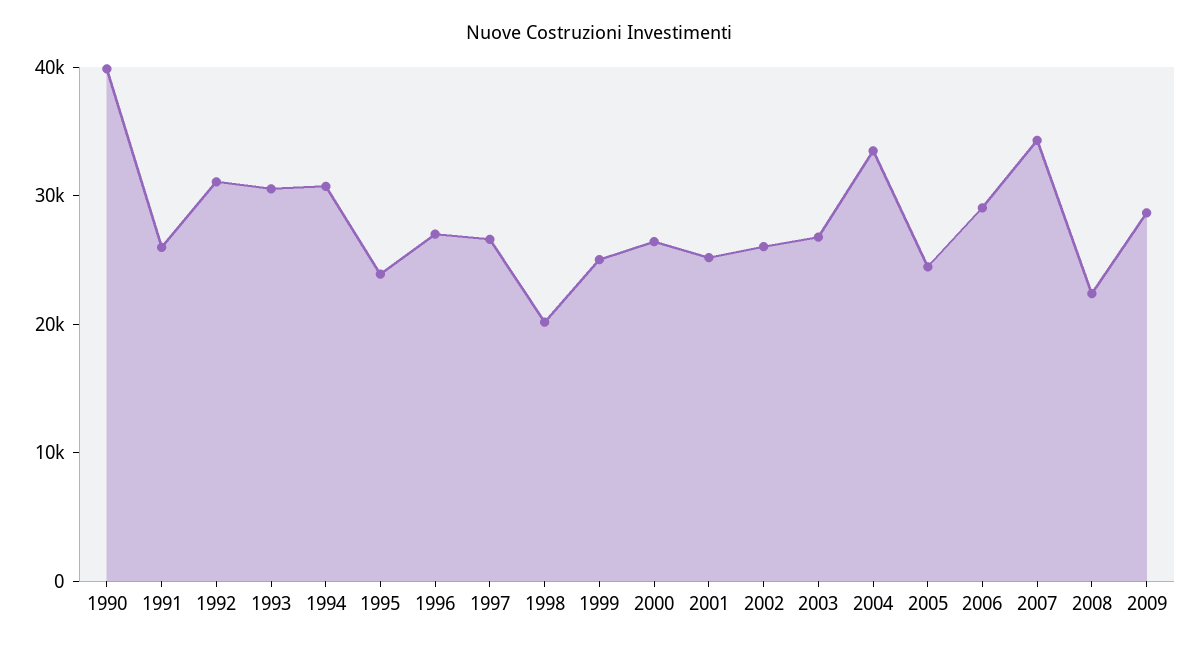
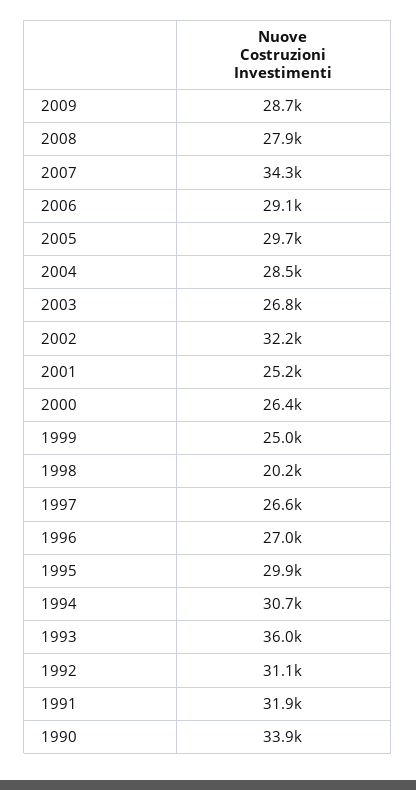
  {
-   "1990": 40000,
+   "1990": 33900,
-   "1991": 26000,
+   "1991": 31900,
    "1992": 31100,
-   "1993": 30000,
+   "1993": 36000,
    "1994": 30700,
-   "1995": 24000,
+   "1995": 29900,
    "1996": 27000,
    "1997": 26600,
    "1998": 20200,
    "1999": 25000,
    "2000": 26400,
    "2001": 25200,
-   "2002": 26000,
+   "2002": 32200,
    "2003": 26800,
-   "2004": 34000,
+   "2004": 28500,
-   "2005": 24000,
+   "2005": 29700,
    "2006": 29100,
    "2007": 34300,
-   "2008": 22000,
+   "2008": 27900,
    "2009": 28700
  }

